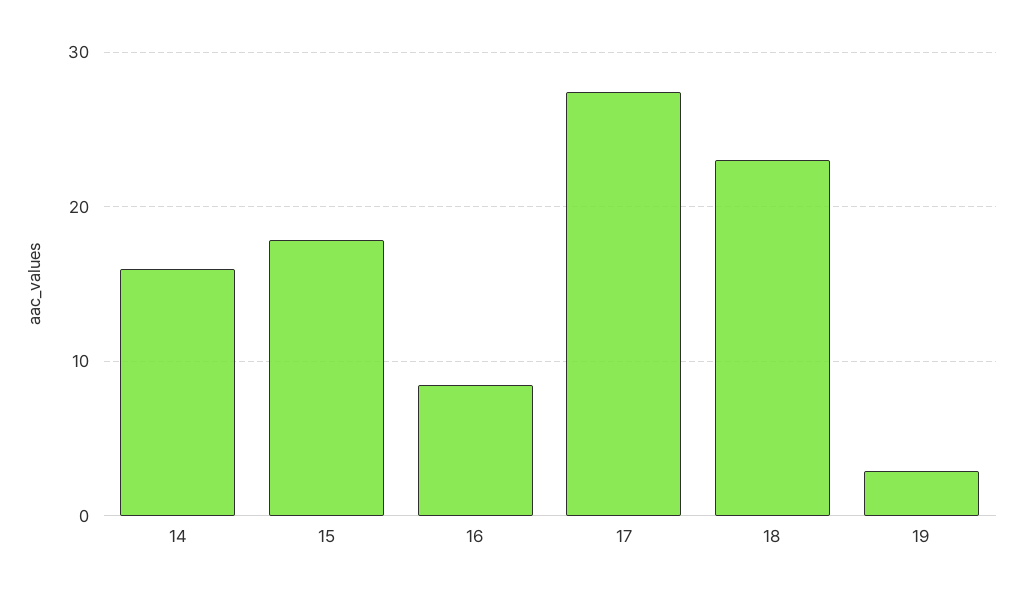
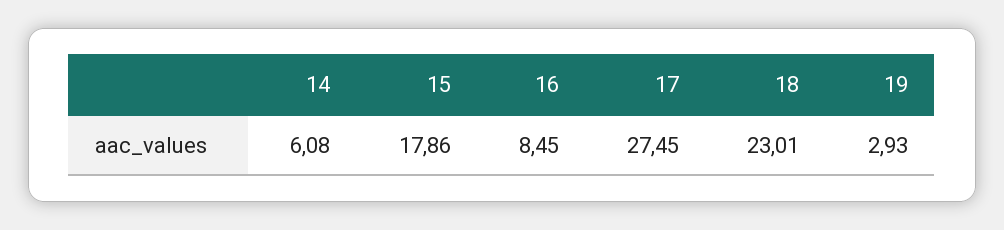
  {
-   "14": 16,
+   "14": 6.08,
    "15": 17.86,
    "16": 8.45,
    "17": 27.45,
    "18": 23.01,
    "19": 2.93
  }

